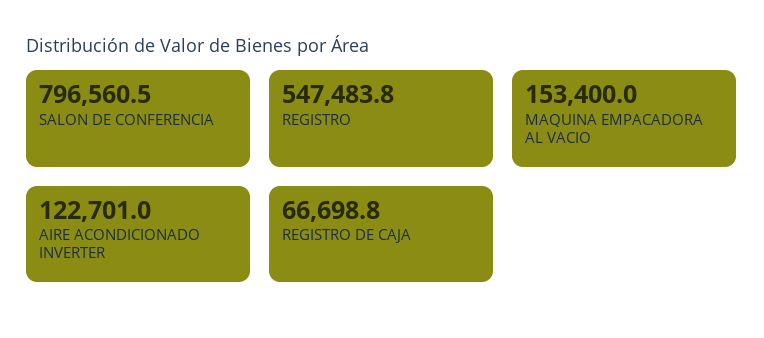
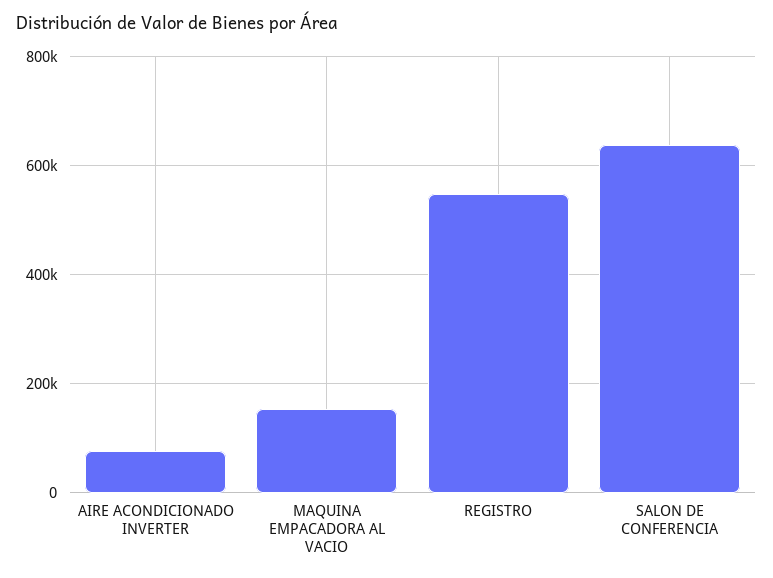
  {
-   "SALON DE CONFERENCIA": 796560.5,
+   "SALON DE CONFERENCIA": 640000,
    "REGISTRO": 547483.8,
    "MAQUINA EMPACADORA AL VACIO": 153400,
-   "AIRE ACONDICIONADO INVERTER": 122701,
+   "AIRE ACONDICIONADO INVERTER": 80000
-   "REGISTRO DE CAJA": 66698.8
  }

